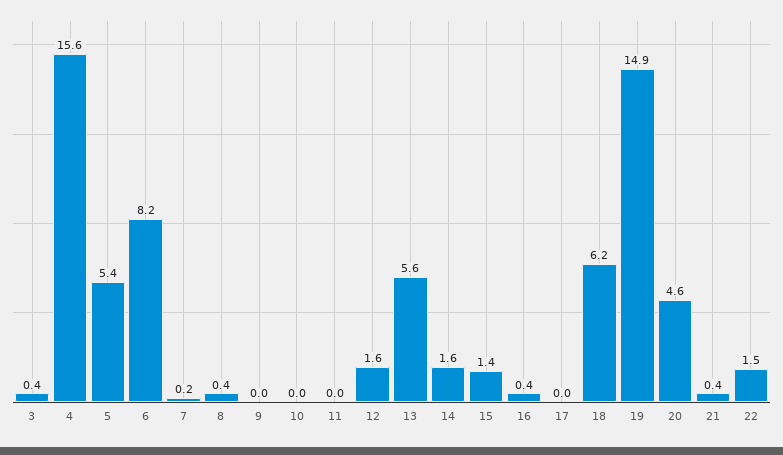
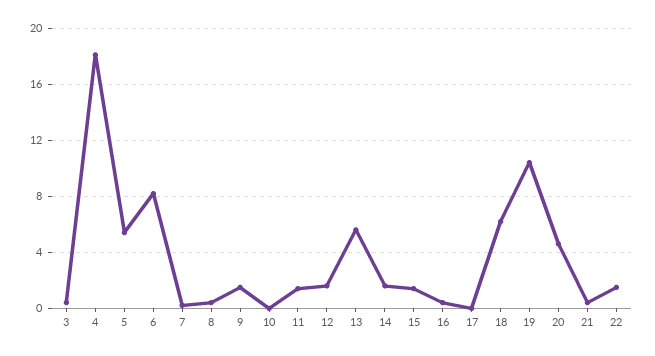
  {
    "3": 0.4,
-   "4": 15.6,
+   "4": 18,
    "5": 5.4,
    "6": 8.2,
    "7": 0.2,
    "8": 0.4,
-   "9": 0,
+   "9": 1.5,
    "10": 0,
-   "11": 0,
+   "11": 1.5,
    "12": 1.6,
    "13": 5.6,
    "14": 1.6,
    "15": 1.4,
    "16": 0.4,
    "17": 0,
    "18": 6.2,
-   "19": 14.9,
+   "19": 10.5,
    "20": 4.6,
    "21": 0.4,
    "22": 1.5
  }

